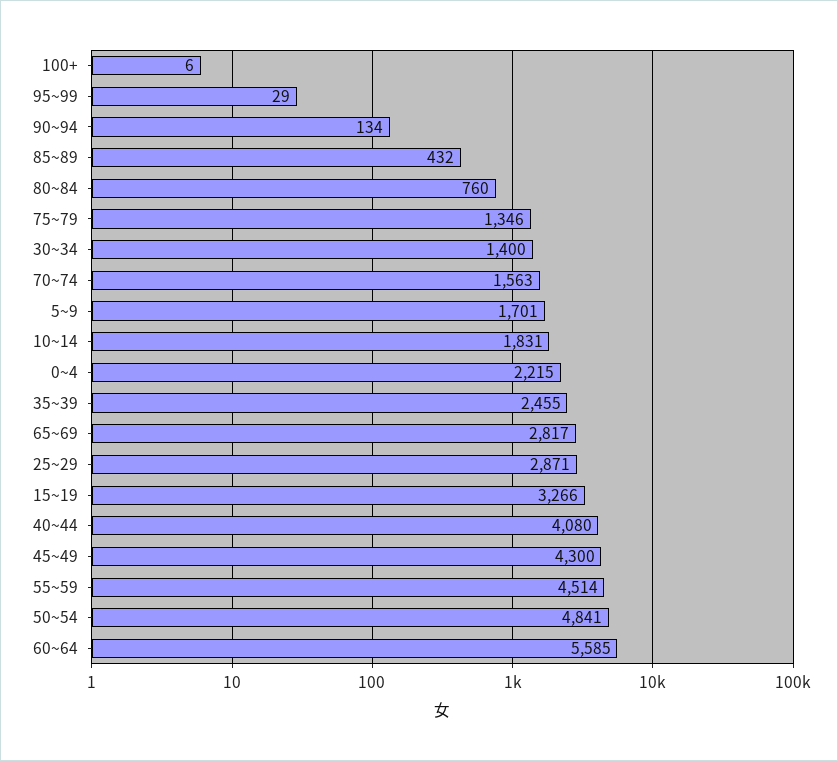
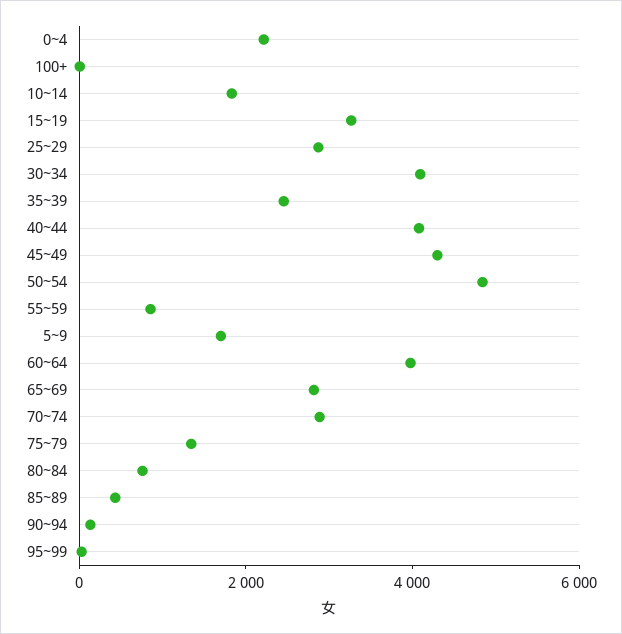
  {
    "100+": 6,
    "95~99": 29,
    "90~94": 134,
    "85~89": 432,
    "80~84": 760,
    "75~79": 1346,
-   "30~34": 1400,
+   "30~34": 4000,
-   "70~74": 1563,
+   "70~74": 3000,
    "5~9": 1701,
    "10~14": 1831,
    "0~4": 2215,
    "35~39": 2455,
    "65~69": 2817,
    "25~29": 2871,
    "15~19": 3266,
    "40~44": 4080,
    "45~49": 4300,
-   "55~59": 4514,
+   "55~59": 1000,
    "50~54": 4841,
-   "60~64": 5585
+   "60~64": 4000
  }

